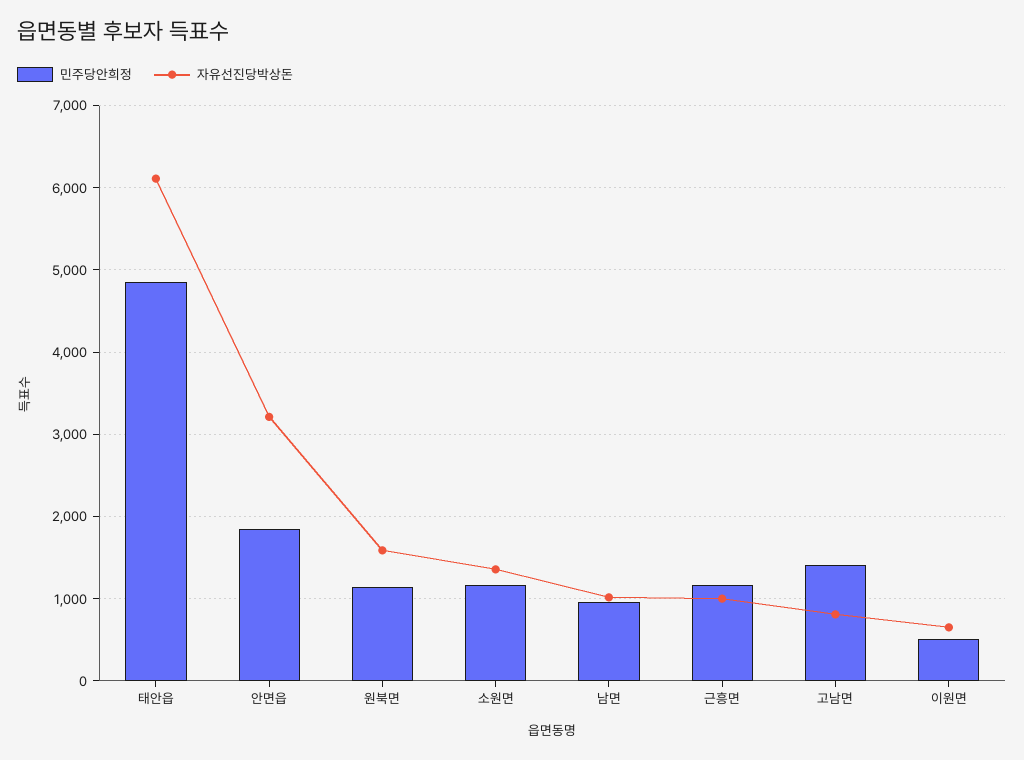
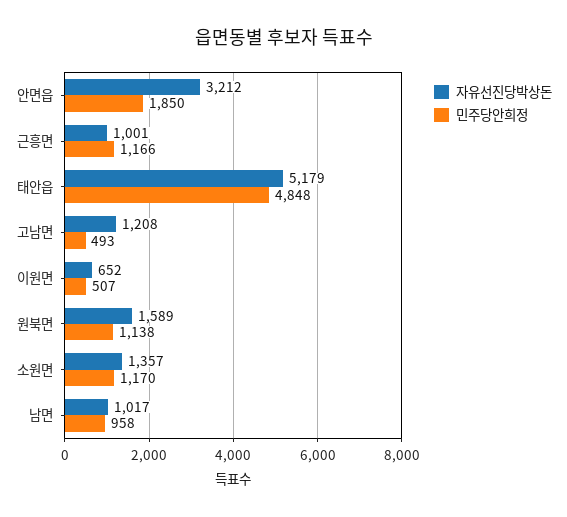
  {
    "민주당안희정": {
      "태안읍": 4848,
      "안면읍": 1850,
      "원북면": 1138,
      "소원면": 1170,
      "남면": 958,
      "근흥면": 1166,
-     "고남면": 1400,
+     "고남면": 493,
      "이원면": 507
    },
    "자유선진당박상돈": {
-     "태안읍": 6100,
+     "태안읍": 5179,
      "안면읍": 3212,
      "원북면": 1589,
      "소원면": 1357,
      "남면": 1017,
      "근흥면": 1001,
-     "고남면": 800,
+     "고남면": 1208,
      "이원면": 652
    }
  }

